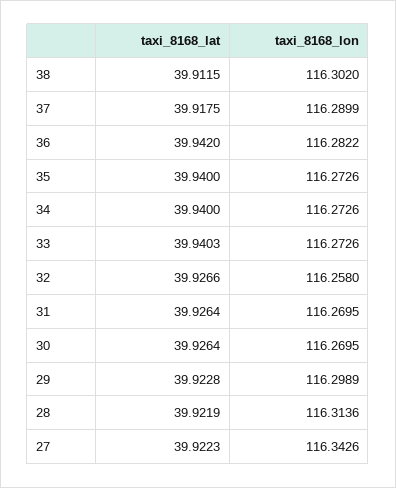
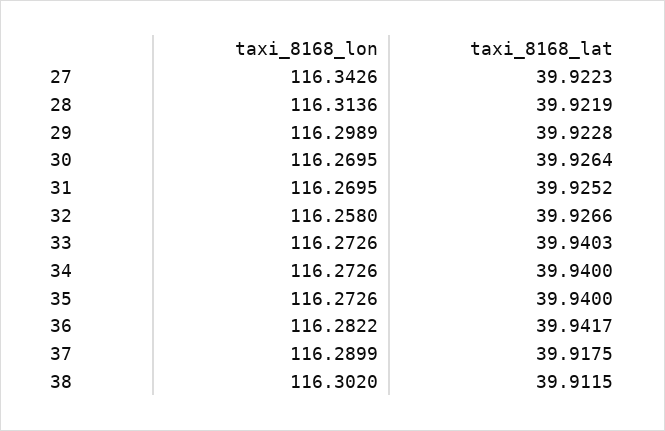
  {
    "taxi_8168_lat": {
      "38": 39.9115,
      "37": 39.9175,
-     "36": 39.942,
+     "36": 39.9417,
      "35": 39.94,
      "34": 39.94,
      "33": 39.9403,
      "32": 39.9266,
-     "31": 39.9264,
+     "31": 39.9252,
      "30": 39.9264,
      "29": 39.9228,
      "28": 39.9219,
      "27": 39.9223
    },
    "taxi_8168_lon": {
      "38": 116.302,
      "37": 116.2899,
      "36": 116.2822,
      "35": 116.2726,
      "34": 116.2726,
      "33": 116.2726,
      "32": 116.258,
      "31": 116.2695,
      "30": 116.2695,
      "29": 116.2989,
      "28": 116.3136,
      "27": 116.3426
    }
  }

